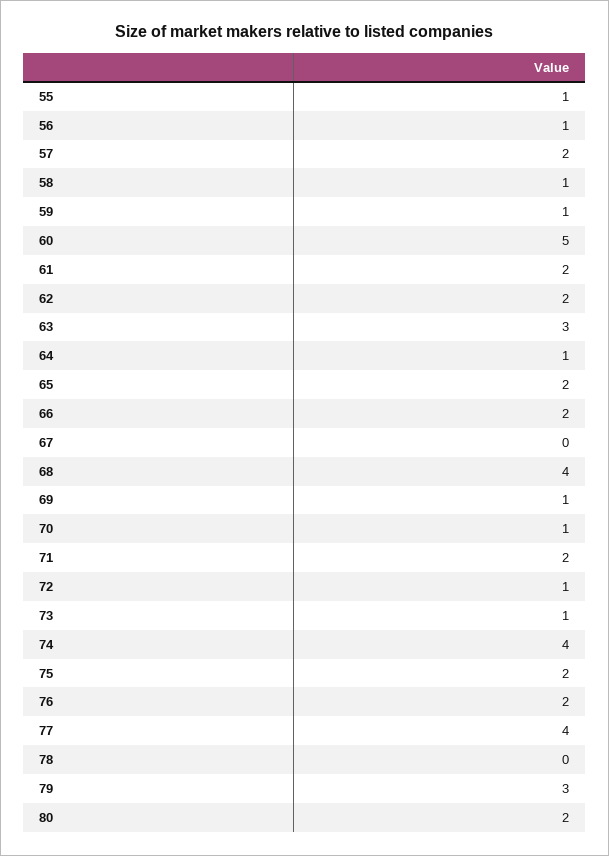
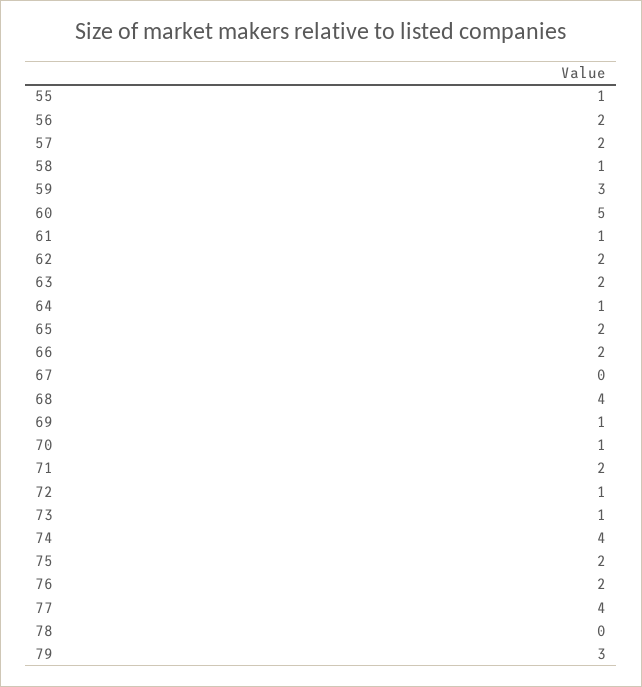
  {
    "55": 1,
-   "56": 1,
+   "56": 2,
    "57": 2,
    "58": 1,
-   "59": 1,
+   "59": 3,
    "60": 5,
-   "61": 2,
+   "61": 1,
    "62": 2,
-   "63": 3,
+   "63": 2,
    "64": 1,
    "65": 2,
    "66": 2,
    "67": 0,
    "68": 4,
    "69": 1,
    "70": 1,
    "71": 2,
    "72": 1,
    "73": 1,
    "74": 4,
    "75": 2,
    "76": 2,
    "77": 4,
    "78": 0,
-   "79": 3,
+   "79": 3
-   "80": 2
  }

